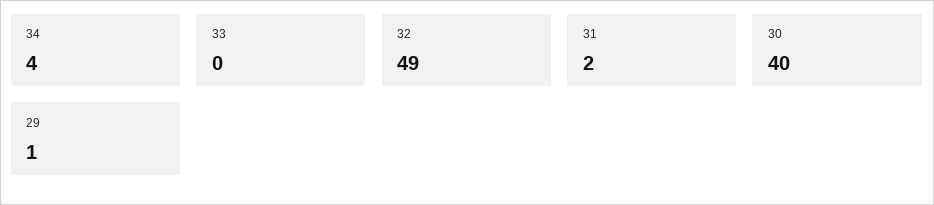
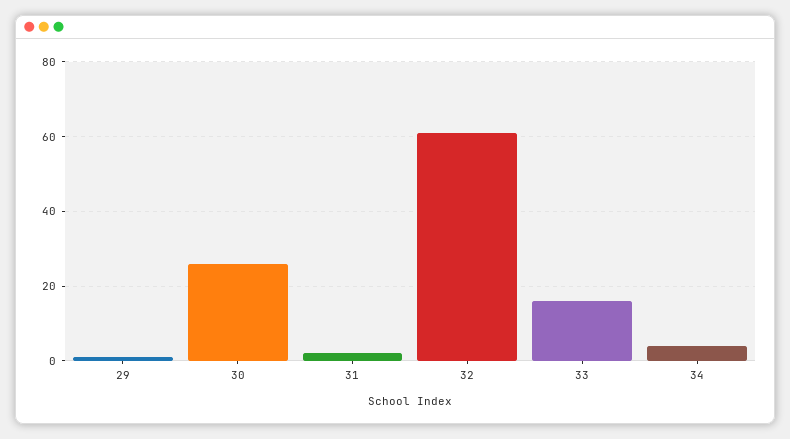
  {
    "34": 4,
-   "33": 0,
+   "33": 15,
-   "32": 49,
+   "32": 60,
    "31": 2,
-   "30": 40,
+   "30": 25,
    "29": 1
  }

